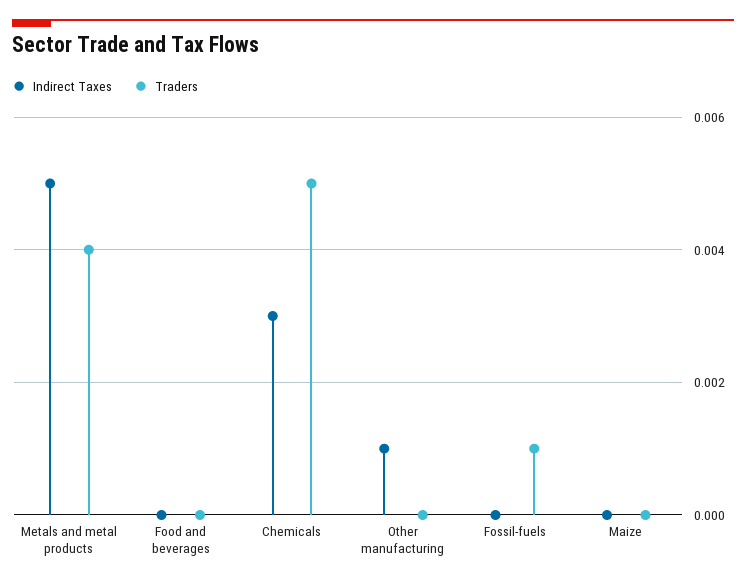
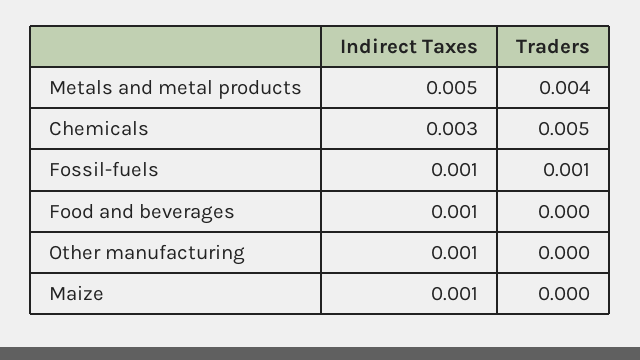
  {
    "Indirect Taxes": {
      "Metals and metal products": 0.005,
-     "Food and beverages": 0,
+     "Food and beverages": 0.001,
      "Chemicals": 0.003,
      "Other manufacturing": 0.001,
-     "Fossil-fuels": 0,
+     "Fossil-fuels": 0.001,
-     "Maize": 0
+     "Maize": 0.001
    },
    "Traders": {
      "Metals and metal products": 0.004,
      "Food and beverages": 0,
      "Chemicals": 0.005,
      "Other manufacturing": 0,
      "Fossil-fuels": 0.001,
      "Maize": 0
    }
  }

